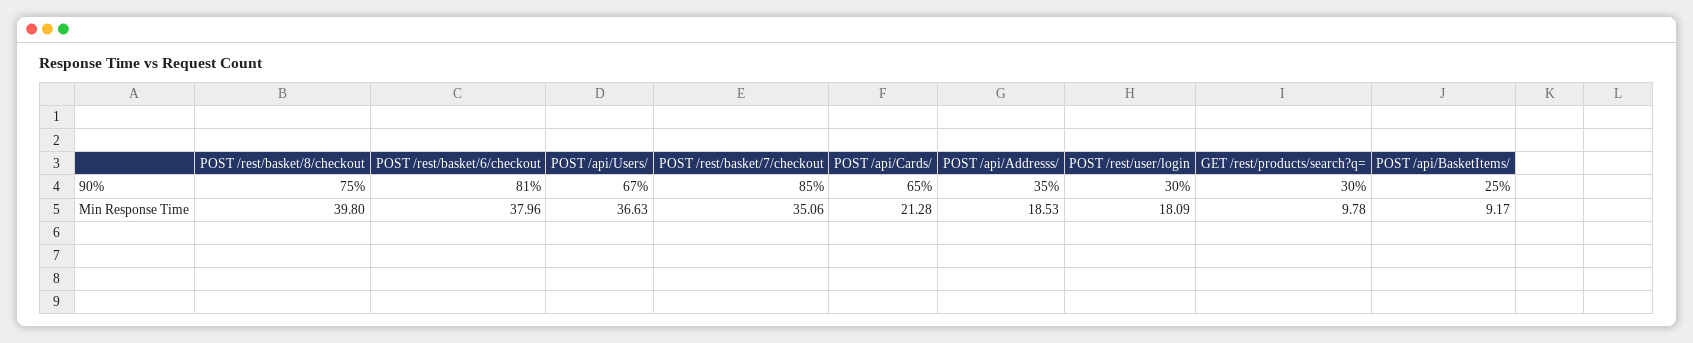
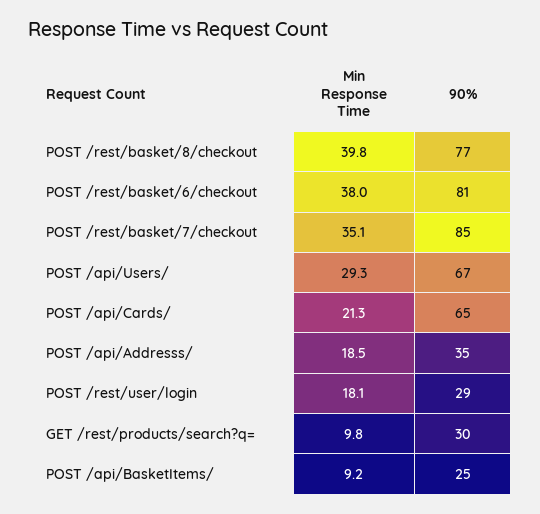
  {
    "POST /rest/basket/8/checkout": {
-     "90%": 75,
+     "90%": 77,
      "Min Response Time": 39.8
    },
    "POST /rest/basket/6/checkout": {
      "90%": 81,
      "Min Response Time": 37.96
    },
    "POST /api/Users/": {
      "90%": 67,
-     "Min Response Time": 36.63
+     "Min Response Time": 29.3
    },
    "POST /rest/basket/7/checkout": {
      "90%": 85,
      "Min Response Time": 35.06
    },
    "POST /api/Cards/": {
      "90%": 65,
      "Min Response Time": 21.28
    },
    "POST /api/Addresss/": {
      "90%": 35,
      "Min Response Time": 18.53
    },
    "POST /rest/user/login": {
-     "90%": 30,
+     "90%": 29,
      "Min Response Time": 18.09
    },
    "GET /rest/products/search?q=": {
      "90%": 30,
      "Min Response Time": 9.78
    },
    "POST /api/BasketItems/": {
      "90%": 25,
      "Min Response Time": 9.17
    }
  }

